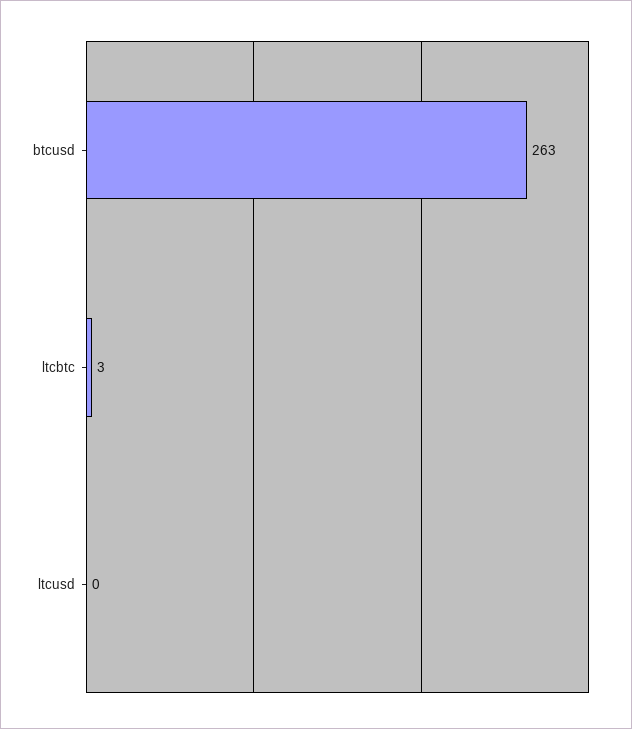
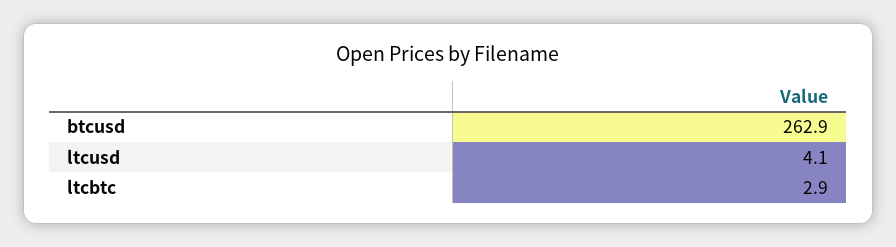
  {
    "btcusd": 262.9,
    "ltcbtc": 2.9,
-   "ltcusd": 0
+   "ltcusd": 4.1
  }

